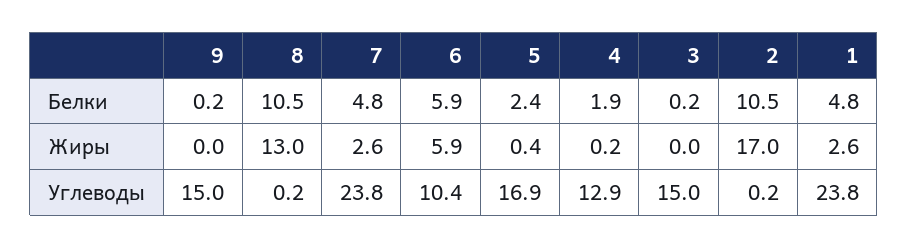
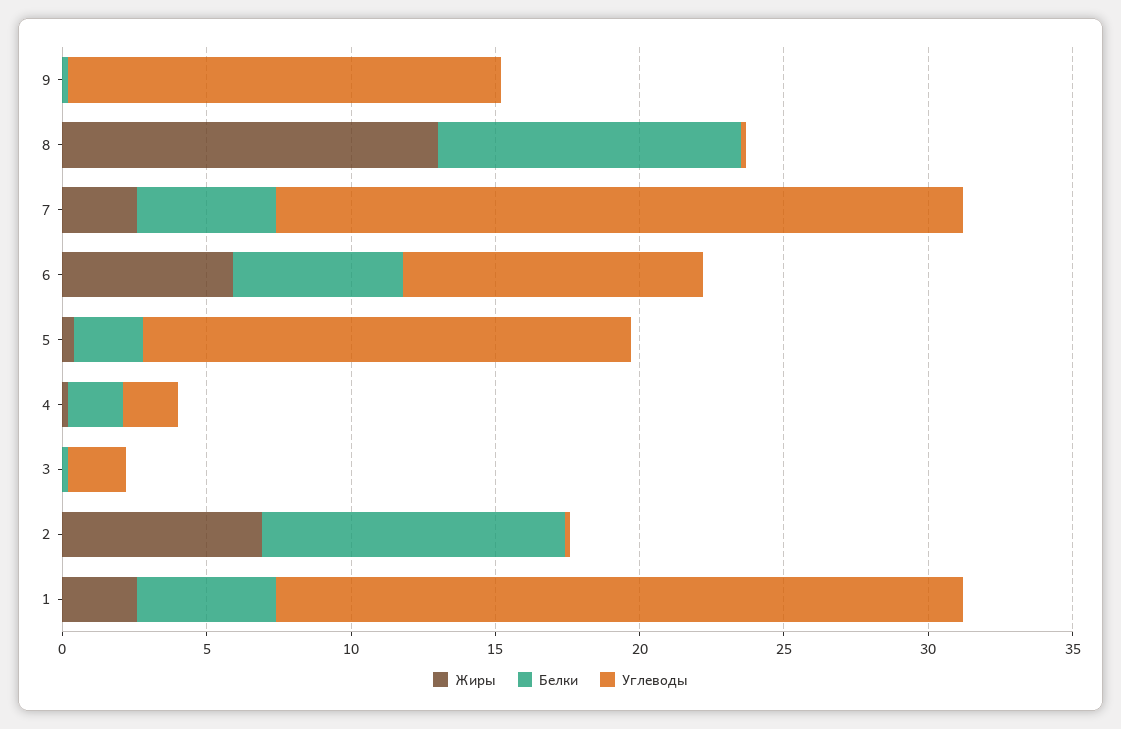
  {
    "Белки": {
      "9": 0.2,
      "8": 10.5,
      "7": 4.8,
      "6": 5.9,
      "5": 2.4,
      "4": 1.9,
      "3": 0.2,
      "2": 10.5,
      "1": 4.8
    },
    "Жиры": {
      "9": 0,
      "8": 13,
      "7": 2.6,
      "6": 5.9,
      "5": 0.4,
      "4": 0.2,
      "3": 0,
-     "2": 17,
+     "2": 7,
      "1": 2.6
    },
    "Углеводы": {
      "9": 15,
      "8": 0.2,
      "7": 23.8,
      "6": 10.4,
      "5": 16.9,
-     "4": 12.9,
+     "4": 2,
-     "3": 15,
+     "3": 2,
      "2": 0.2,
      "1": 23.8
    }
  }

